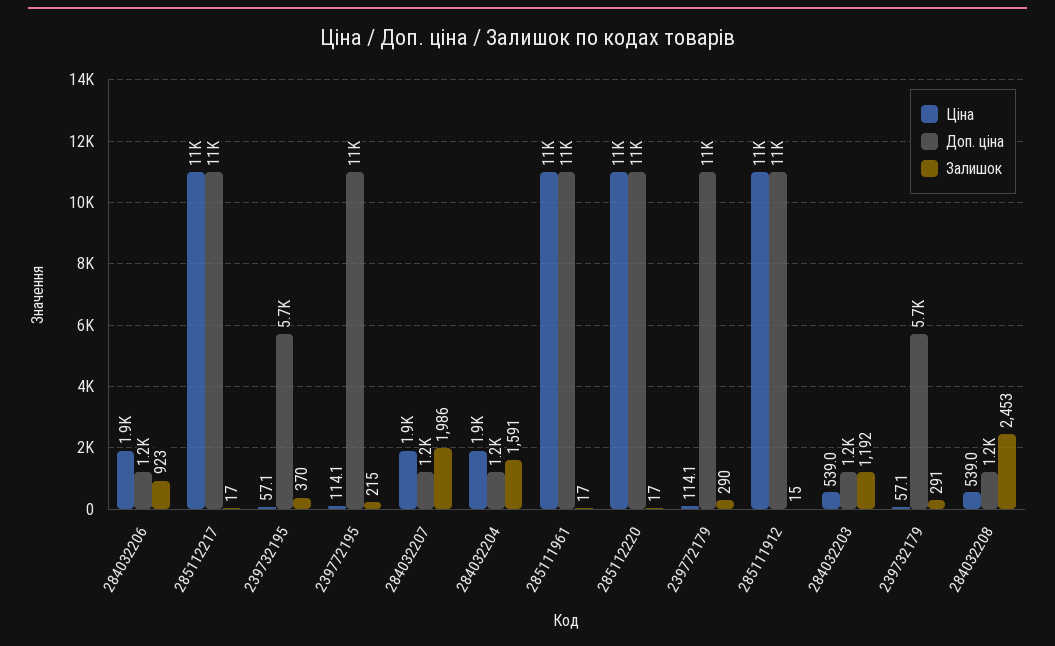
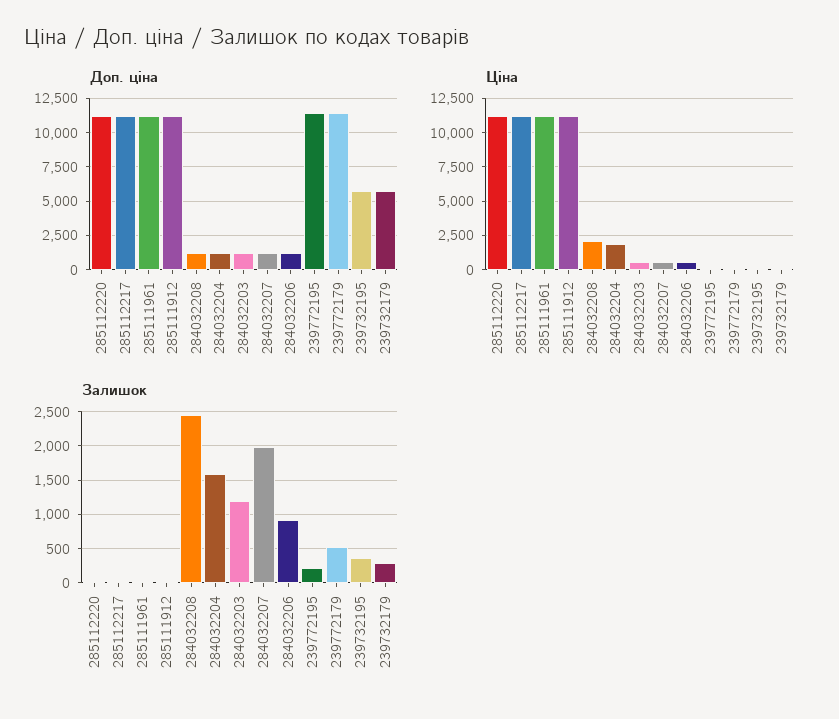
  {
    "Ціна": {
-     "284032206": 1900,
+     "284032206": 500,
      "285112217": 11000,
      "239732195": 57.1,
      "239772195": 114.1,
-     "284032207": 1900,
+     "284032207": 500,
      "284032204": 1900,
      "285111961": 11000,
      "285112220": 11000,
      "239772179": 114.1,
      "285111912": 11000,
      "284032203": 539,
      "239732179": 57.1,
-     "284032208": 539
+     "284032208": 2000
    },
    "Доп. ціна": {
      "284032206": 1200,
      "285112217": 11000,
      "239732195": 5700,
      "239772195": 11000,
      "284032207": 1200,
      "284032204": 1200,
      "285111961": 11000,
      "285112220": 11000,
      "239772179": 11000,
      "285111912": 11000,
      "284032203": 1200,
      "239732179": 5700,
      "284032208": 1200
    },
    "Залишок": {
      "284032206": 923,
      "285112217": 17,
      "239732195": 370,
      "239772195": 215,
      "284032207": 1986,
      "284032204": 1591,
      "285111961": 17,
      "285112220": 17,
-     "239772179": 290,
+     "239772179": 500,
      "285111912": 15,
      "284032203": 1192,
      "239732179": 291,
      "284032208": 2453
    }
  }

